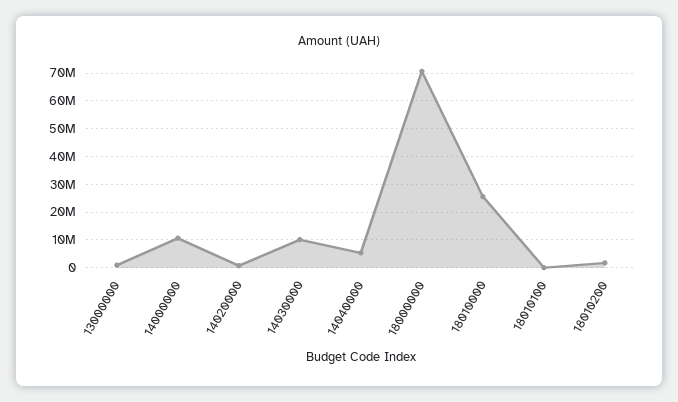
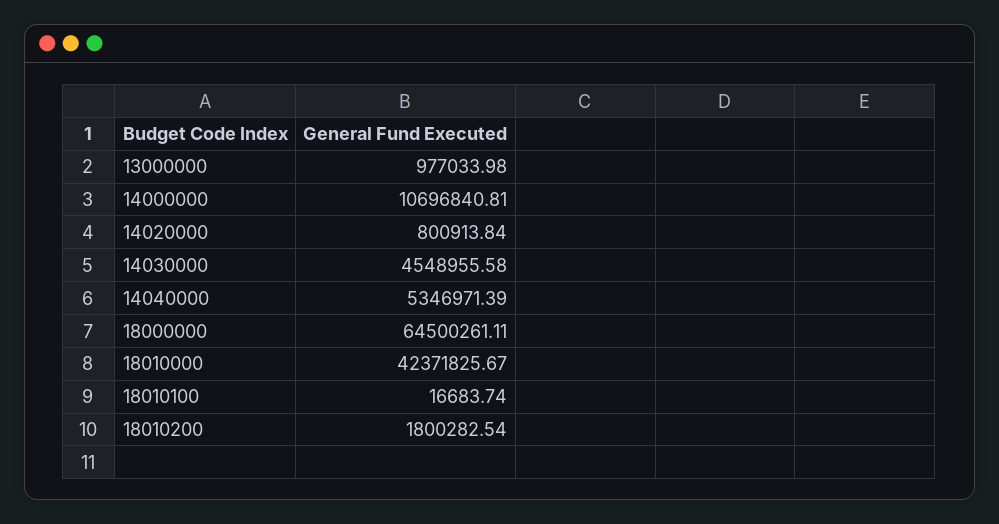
  {
    "13000000": 977033.98,
    "14000000": 10696840.81,
    "14020000": 800913.84,
-   "14030000": 10000000,
+   "14030000": 4548955.58,
    "14040000": 5346971.39,
-   "18000000": 70000000,
+   "18000000": 64500261.11,
-   "18010000": 25000000,
+   "18010000": 42371825.67,
    "18010100": 16683.74,
    "18010200": 1800282.54
  }

